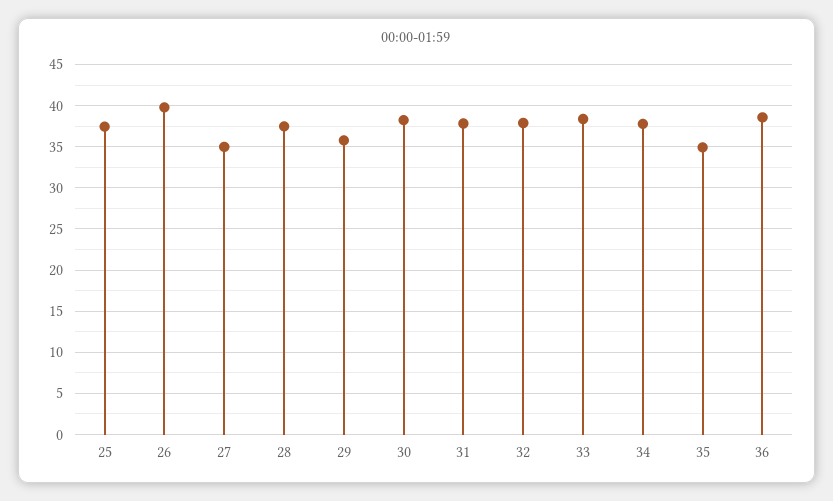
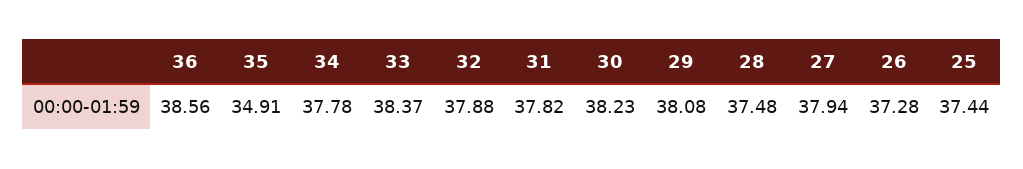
  {
    "25": 37.44,
-   "26": 40,
+   "26": 37.28,
-   "27": 35,
+   "27": 37.94,
    "28": 37.48,
-   "29": 36,
+   "29": 38.08,
    "30": 38.23,
    "31": 37.82,
    "32": 37.88,
    "33": 38.37,
    "34": 37.78,
    "35": 34.91,
    "36": 38.56
  }

